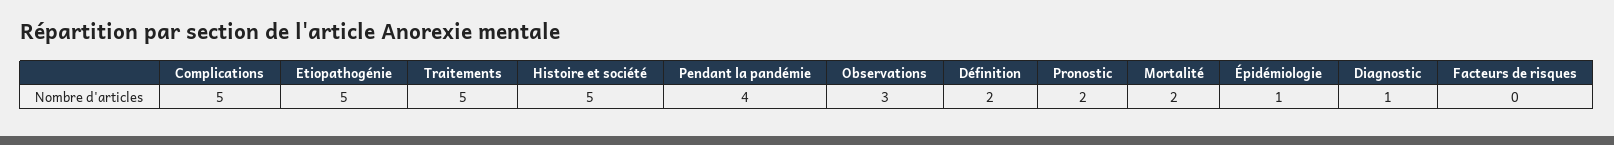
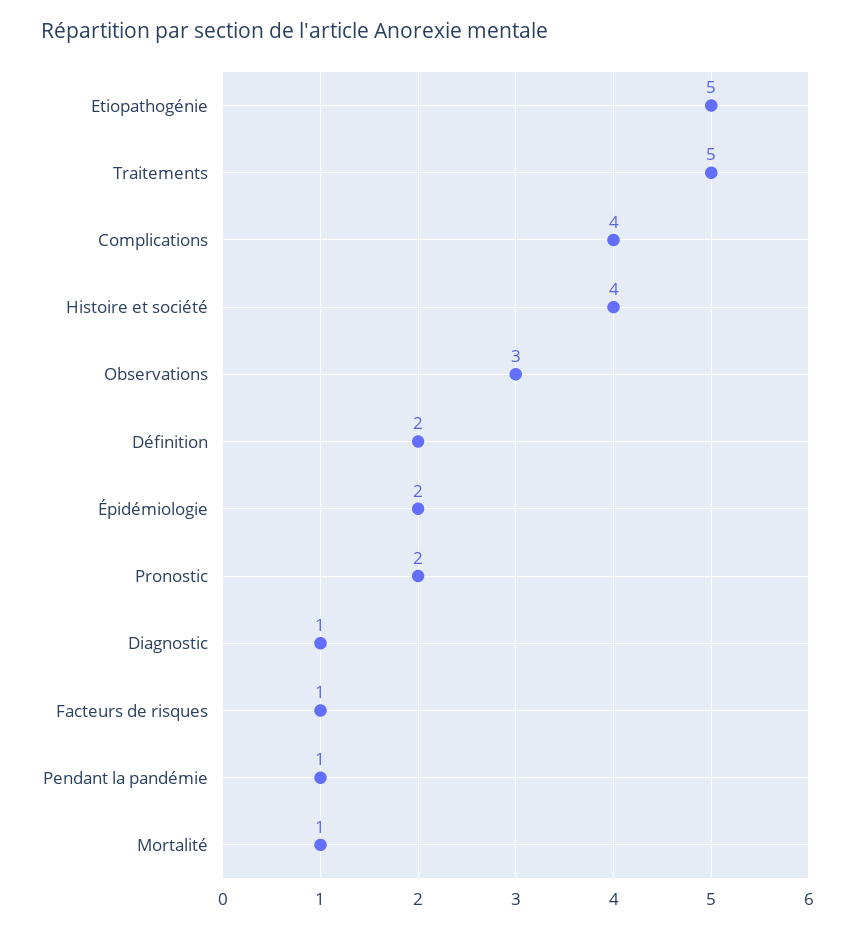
  {
-   "Complications": 5,
+   "Complications": 4,
    "Etiopathogénie": 5,
    "Traitements": 5,
-   "Histoire et société": 5,
+   "Histoire et société": 4,
-   "Pendant la pandémie": 4,
+   "Pendant la pandémie": 1,
    "Observations": 3,
    "Définition": 2,
    "Pronostic": 2,
-   "Mortalité": 2,
+   "Mortalité": 1,
-   "Épidémiologie": 1,
+   "Épidémiologie": 2,
    "Diagnostic": 1,
-   "Facteurs de risques": 0
+   "Facteurs de risques": 1
  }

